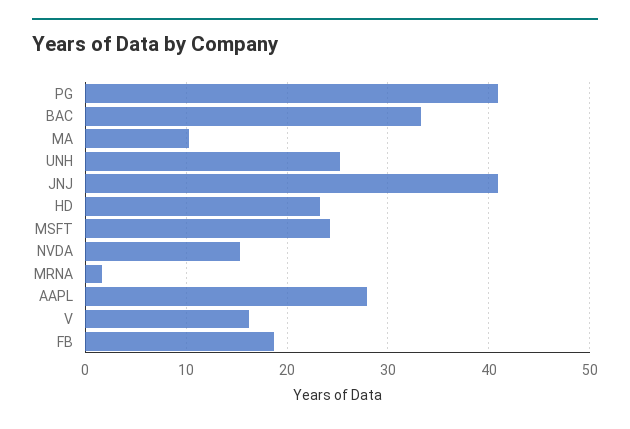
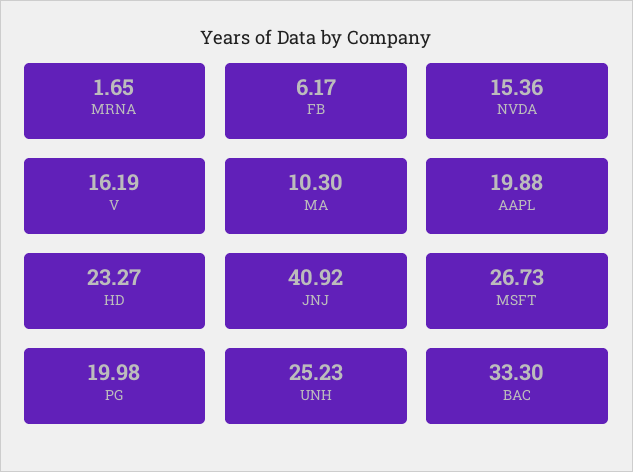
  {
-   "PG": 41,
+   "PG": 19.98,
    "BAC": 33.3,
    "MA": 10.3,
    "UNH": 25.23,
    "JNJ": 40.92,
    "HD": 23.27,
-   "MSFT": 24,
+   "MSFT": 26.73,
    "NVDA": 15.36,
    "MRNA": 1.65,
-   "AAPL": 28,
+   "AAPL": 19.88,
    "V": 16.19,
-   "FB": 19
+   "FB": 6.17
  }

